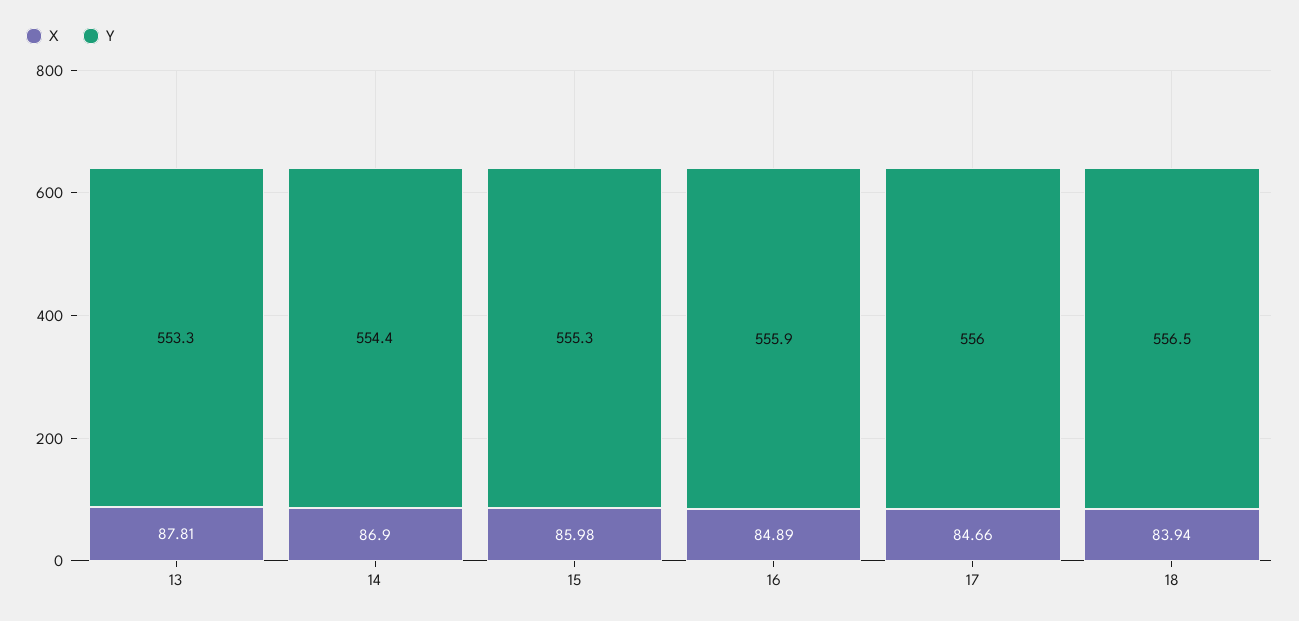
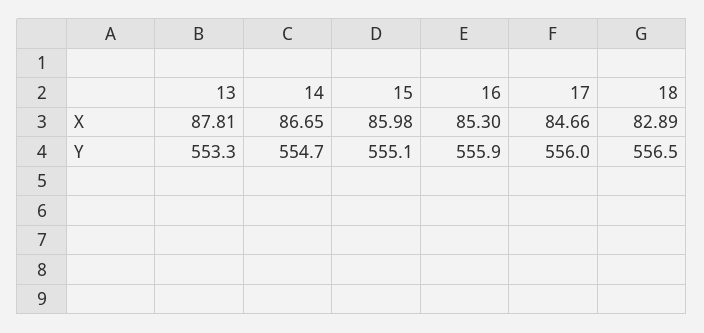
  {
    "X": {
      "13": 87.81,
-     "14": 86.9,
+     "14": 86.65,
      "15": 85.98,
-     "16": 84.89,
+     "16": 85.3,
      "17": 84.66,
-     "18": 83.94
+     "18": 82.89
    },
    "Y": {
      "13": 553.3,
-     "14": 554.4,
+     "14": 554.7,
-     "15": 555.3,
+     "15": 555.1,
      "16": 555.9,
      "17": 556,
      "18": 556.5
    }
  }

